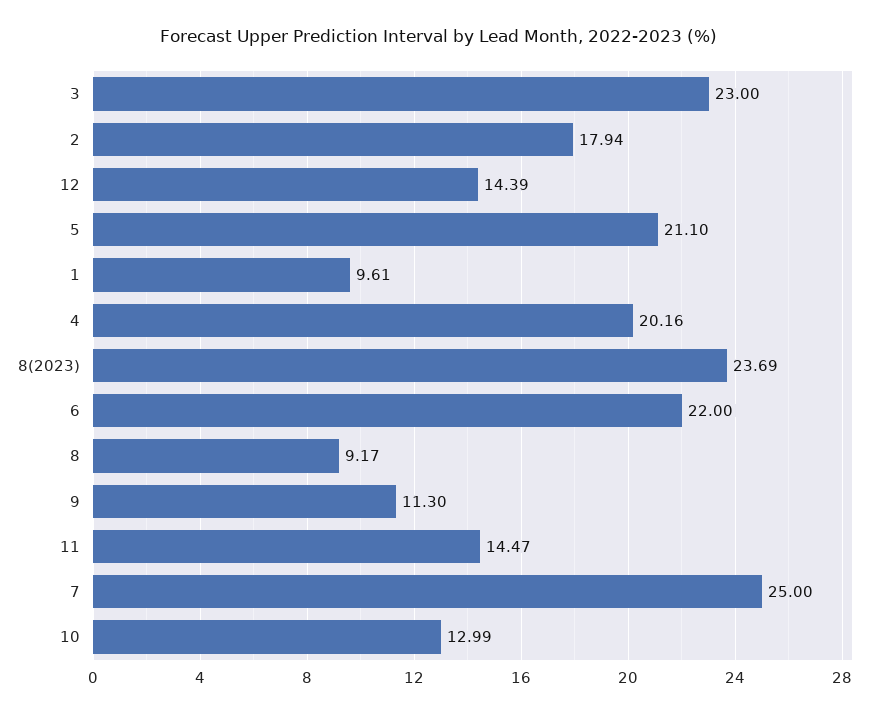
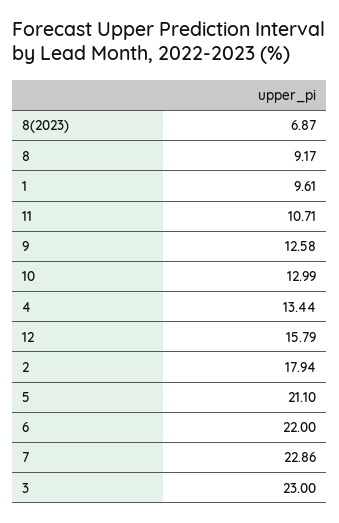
  {
    "3": 23,
    "2": 17.94,
-   "12": 14.39,
+   "12": 15.79,
    "5": 21.1,
    "1": 9.61,
-   "4": 20.16,
+   "4": 13.44,
-   "8(2023)": 23.69,
+   "8(2023)": 6.87,
    "6": 22,
    "8": 9.17,
-   "9": 11.3,
+   "9": 12.58,
-   "11": 14.47,
+   "11": 10.71,
-   "7": 25,
+   "7": 22.86,
    "10": 12.99
  }

